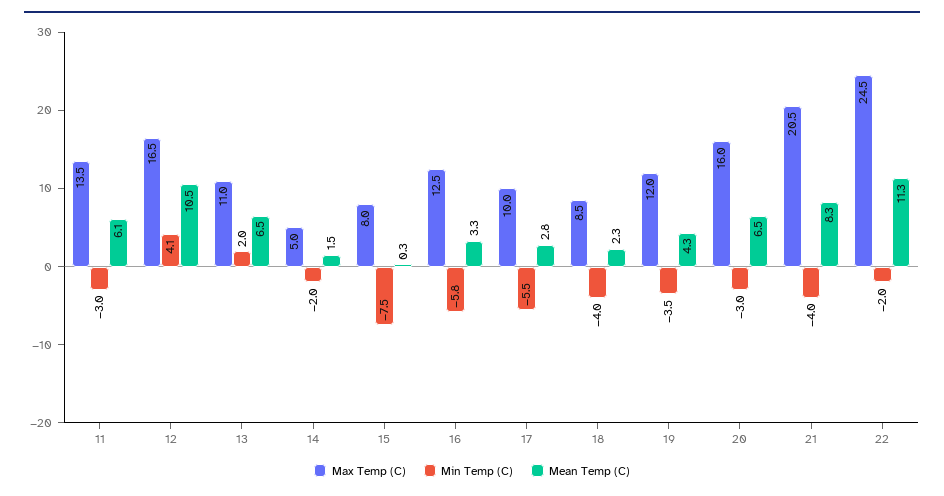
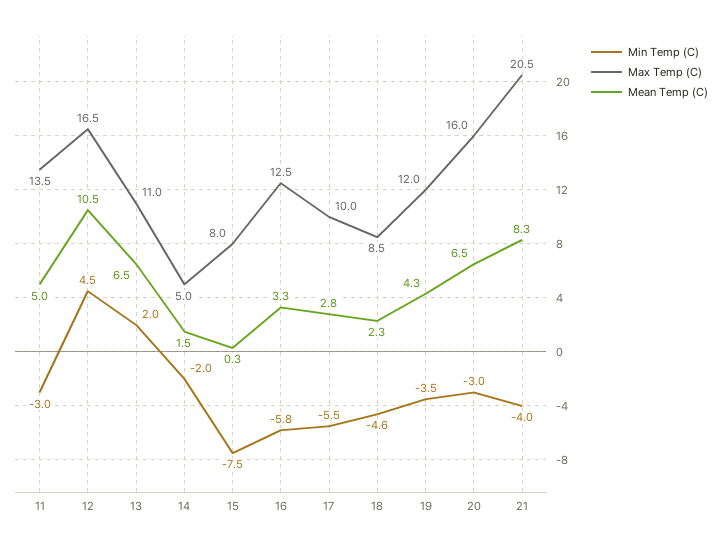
  {
    "Max Temp (C)": {
      "11": 13.5,
      "12": 16.5,
      "13": 11,
      "14": 5,
      "15": 8,
      "16": 12.5,
      "17": 10,
      "18": 8.5,
      "19": 12,
      "20": 16,
-     "21": 20.5,
+     "21": 20.5
-     "22": 24.5
    },
    "Min Temp (C)": {
      "11": -3,
-     "12": 4.1,
+     "12": 4.5,
      "13": 2,
      "14": -2,
      "15": -7.5,
      "16": -5.8,
      "17": -5.5,
-     "18": -4,
+     "18": -4.6,
      "19": -3.5,
      "20": -3,
-     "21": -4,
+     "21": -4
-     "22": -2
    },
    "Mean Temp (C)": {
-     "11": 6.1,
+     "11": 5,
      "12": 10.5,
      "13": 6.5,
      "14": 1.5,
      "15": 0.3,
      "16": 3.3,
      "17": 2.8,
      "18": 2.3,
      "19": 4.3,
      "20": 6.5,
-     "21": 8.3,
+     "21": 8.3
-     "22": 11.3
    }
  }

